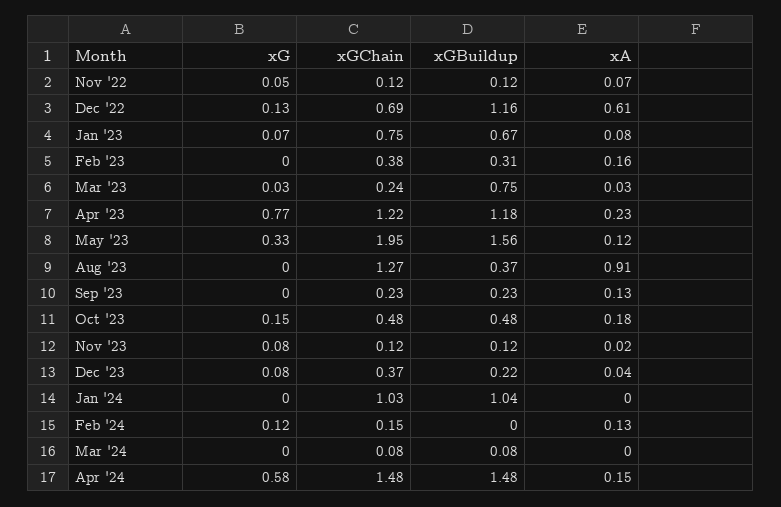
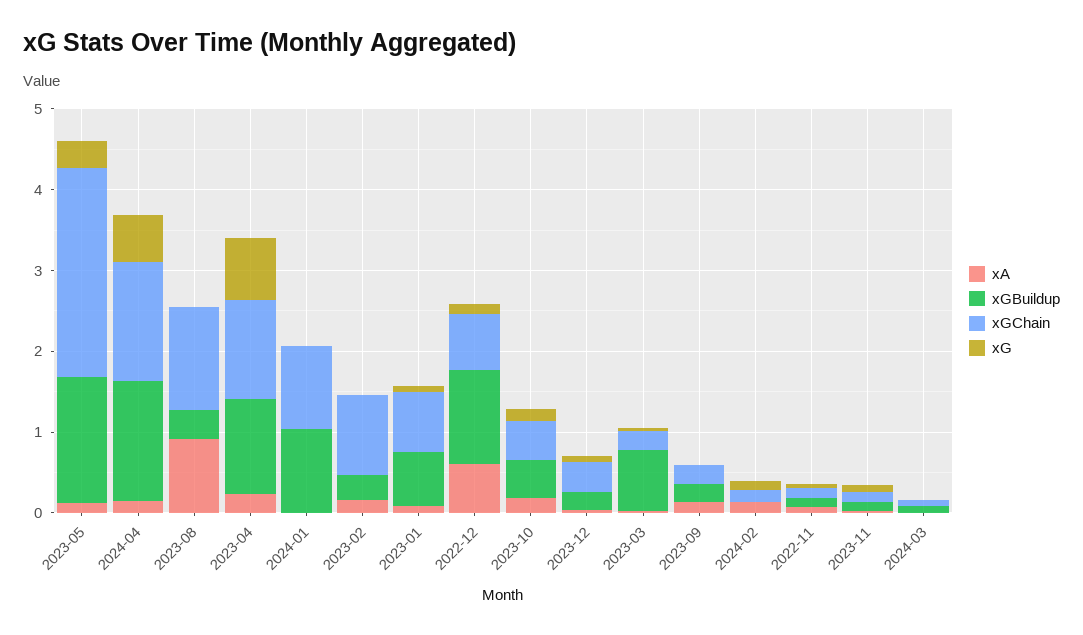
  {
    "xG": {
      "Nov '22": 0.05,
      "Dec '22": 0.13,
      "Jan '23": 0.07,
      "Feb '23": 0,
      "Mar '23": 0.03,
      "Apr '23": 0.77,
      "May '23": 0.33,
      "Aug '23": 0,
      "Sep '23": 0,
      "Oct '23": 0.15,
      "Nov '23": 0.08,
      "Dec '23": 0.08,
      "Jan '24": 0,
      "Feb '24": 0.12,
      "Mar '24": 0,
      "Apr '24": 0.58
    },
    "xGChain": {
      "Nov '22": 0.12,
      "Dec '22": 0.69,
      "Jan '23": 0.75,
-     "Feb '23": 0.38,
+     "Feb '23": 1,
      "Mar '23": 0.24,
      "Apr '23": 1.22,
-     "May '23": 1.95,
+     "May '23": 2.6,
      "Aug '23": 1.27,
      "Sep '23": 0.23,
      "Oct '23": 0.48,
      "Nov '23": 0.12,
      "Dec '23": 0.37,
      "Jan '24": 1.03,
      "Feb '24": 0.15,
      "Mar '24": 0.08,
      "Apr '24": 1.48
    },
    "xGBuildup": {
      "Nov '22": 0.12,
      "Dec '22": 1.16,
      "Jan '23": 0.67,
      "Feb '23": 0.31,
      "Mar '23": 0.75,
      "Apr '23": 1.18,
      "May '23": 1.56,
      "Aug '23": 0.37,
      "Sep '23": 0.23,
      "Oct '23": 0.48,
      "Nov '23": 0.12,
      "Dec '23": 0.22,
      "Jan '24": 1.04,
      "Feb '24": 0,
      "Mar '24": 0.08,
      "Apr '24": 1.48
    },
    "xA": {
      "Nov '22": 0.07,
      "Dec '22": 0.61,
      "Jan '23": 0.08,
      "Feb '23": 0.16,
      "Mar '23": 0.03,
      "Apr '23": 0.23,
      "May '23": 0.12,
      "Aug '23": 0.91,
      "Sep '23": 0.13,
      "Oct '23": 0.18,
      "Nov '23": 0.02,
      "Dec '23": 0.04,
      "Jan '24": 0,
      "Feb '24": 0.13,
      "Mar '24": 0,
      "Apr '24": 0.15
    }
  }

